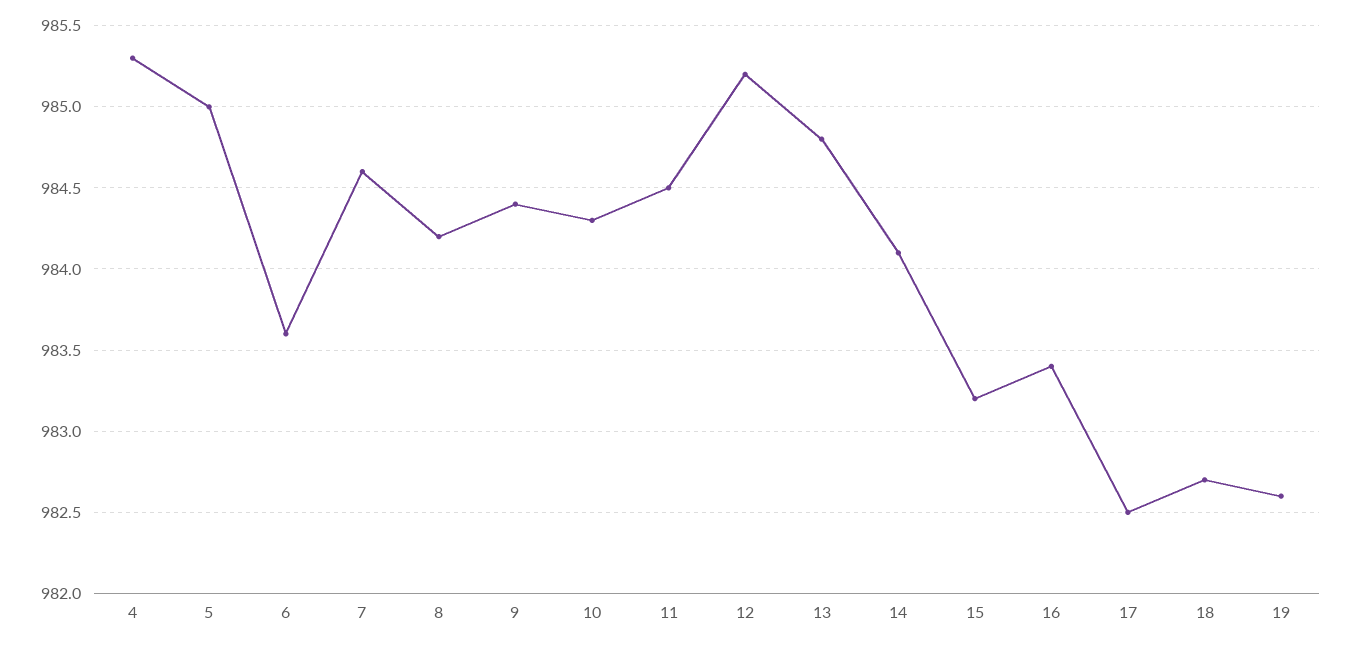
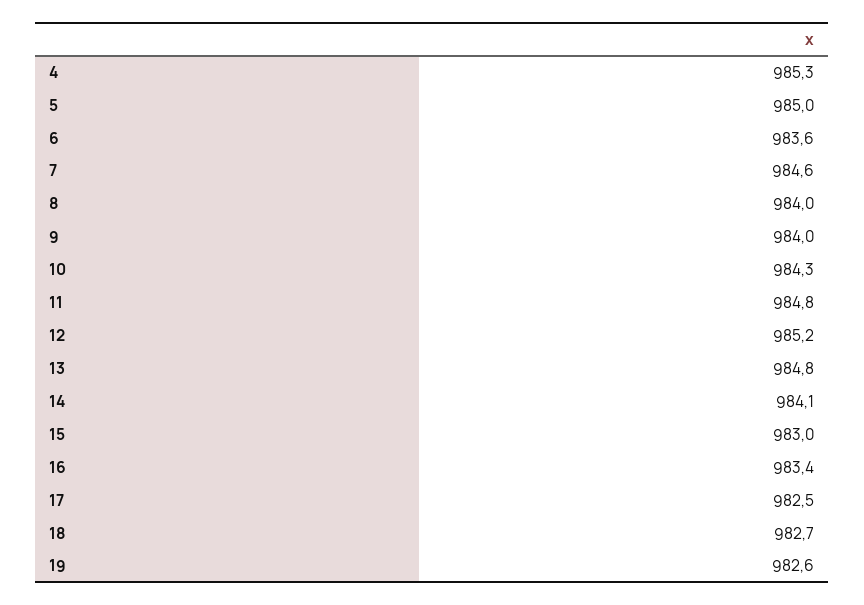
  {
    "4": 985.3,
    "5": 985,
    "6": 983.6,
    "7": 984.6,
-   "8": 984.2,
+   "8": 984,
-   "9": 984.4,
+   "9": 984,
    "10": 984.3,
-   "11": 984.5,
+   "11": 984.8,
    "12": 985.2,
    "13": 984.8,
    "14": 984.1,
-   "15": 983.2,
+   "15": 983,
    "16": 983.4,
    "17": 982.5,
    "18": 982.7,
    "19": 982.6
  }

